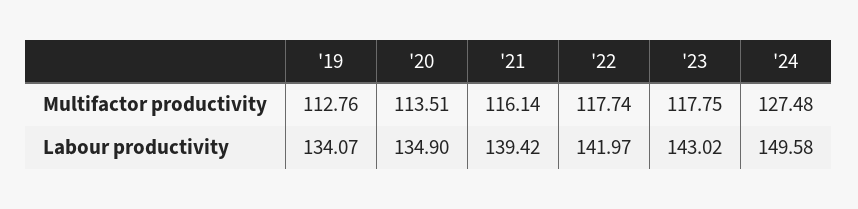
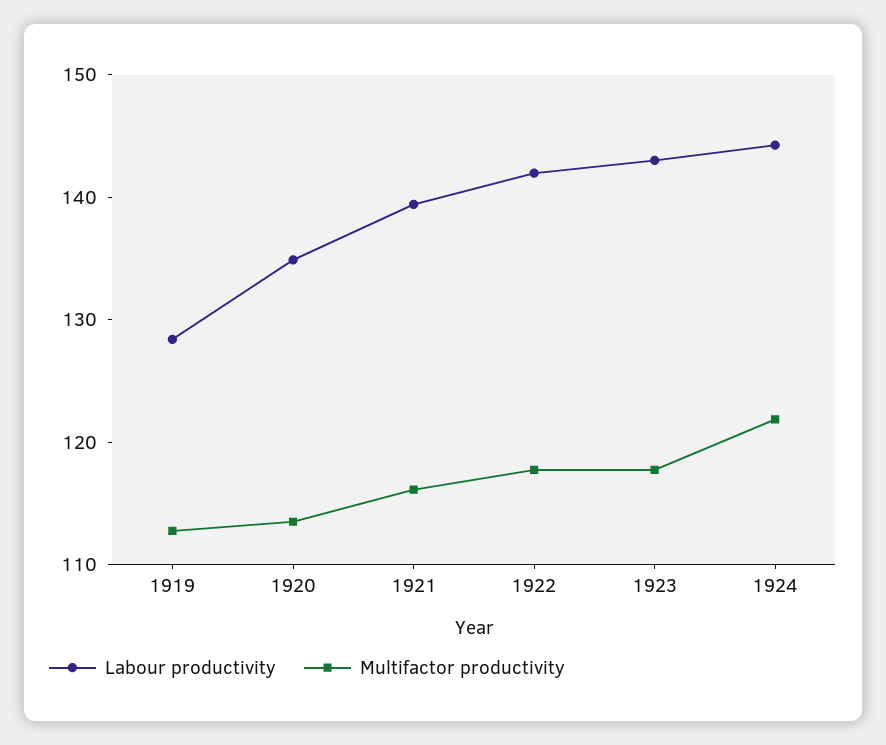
  {
    "Multifactor productivity": {
      "'19": 112.76,
      "'20": 113.51,
      "'21": 116.14,
      "'22": 117.74,
      "'23": 117.75,
-     "'24": 127.48
+     "'24": 122
    },
    "Labour productivity": {
-     "'19": 134.07,
+     "'19": 128,
      "'20": 134.9,
      "'21": 139.42,
      "'22": 141.97,
      "'23": 143.02,
-     "'24": 149.58
+     "'24": 144
    }
  }

